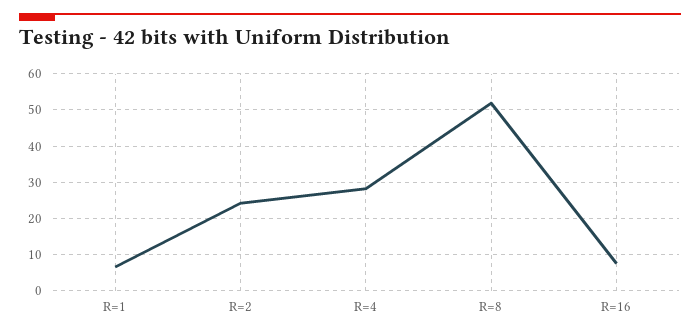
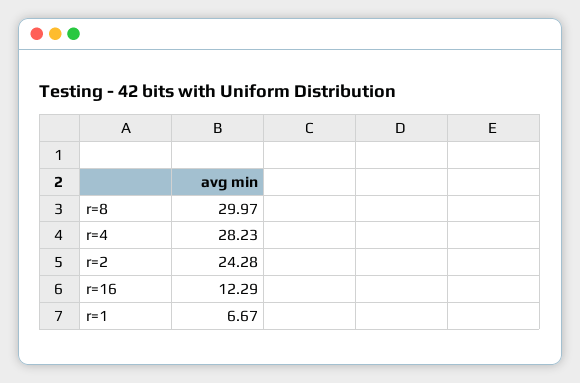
  {
    "R=1": 6.67,
    "R=2": 24.28,
    "R=4": 28.23,
-   "R=8": 52,
+   "R=8": 29.97,
-   "R=16": 8
+   "R=16": 12.29
  }

